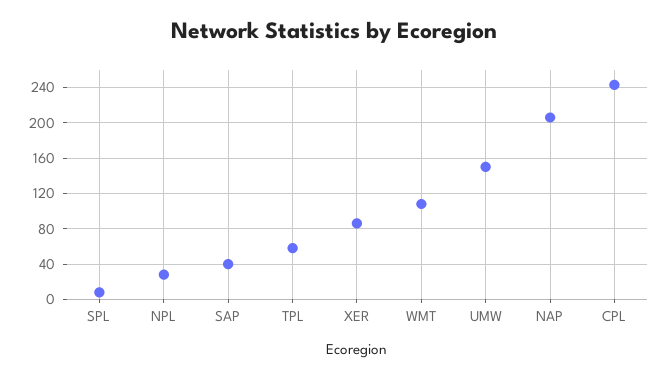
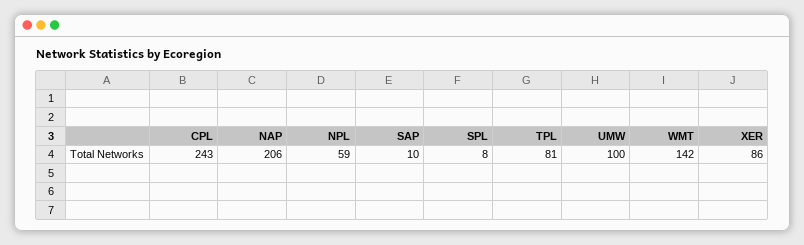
  {
    "SPL": 8,
-   "NPL": 30,
+   "NPL": 59,
-   "SAP": 40,
+   "SAP": 10,
-   "TPL": 60,
+   "TPL": 81,
    "XER": 86,
-   "WMT": 110,
+   "WMT": 142,
-   "UMW": 150,
+   "UMW": 100,
    "NAP": 206,
    "CPL": 243
  }

